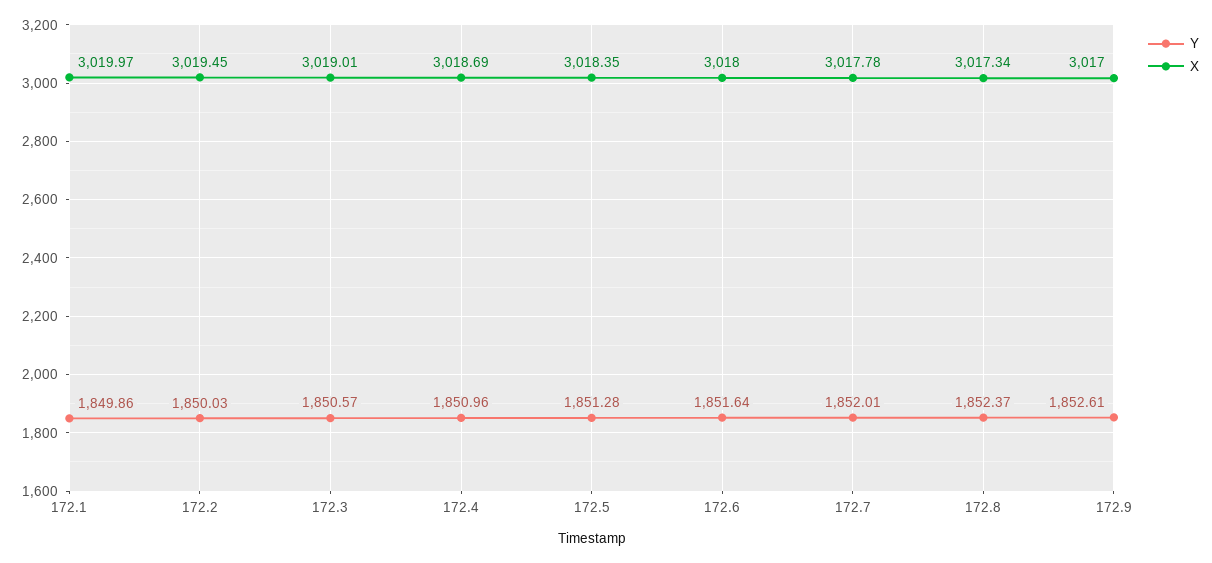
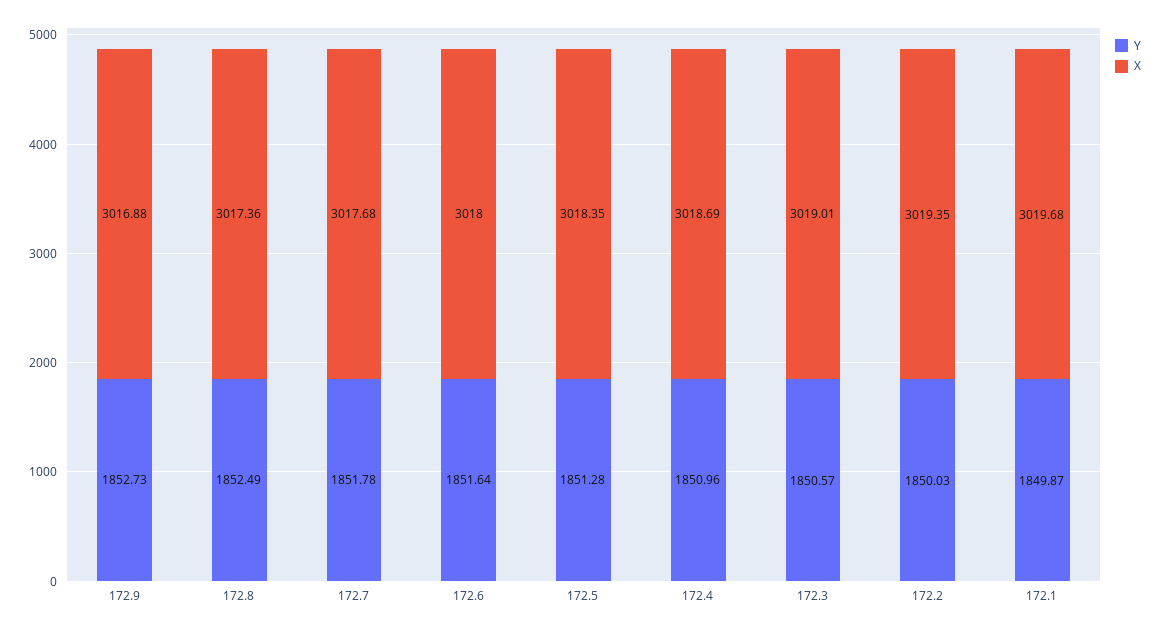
  {
    "Y": {
-     "172.1": 1849.86,
+     "172.1": 1849.87,
      "172.2": 1850.03,
      "172.3": 1850.57,
      "172.4": 1850.96,
      "172.5": 1851.28,
      "172.6": 1851.64,
-     "172.7": 1852.01,
+     "172.7": 1851.78,
-     "172.8": 1852.37,
+     "172.8": 1852.49,
-     "172.9": 1852.61
+     "172.9": 1852.73
    },
    "X": {
-     "172.1": 3019.97,
+     "172.1": 3019.68,
-     "172.2": 3019.45,
+     "172.2": 3019.35,
      "172.3": 3019.01,
      "172.4": 3018.69,
      "172.5": 3018.35,
      "172.6": 3018,
-     "172.7": 3017.78,
+     "172.7": 3017.68,
-     "172.8": 3017.34,
+     "172.8": 3017.36,
-     "172.9": 3017
+     "172.9": 3016.88
    }
  }

